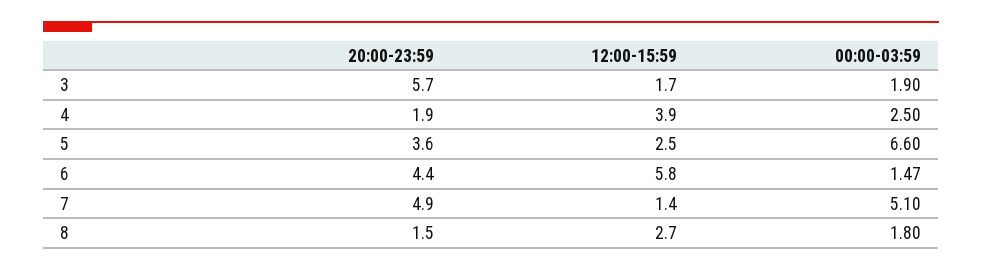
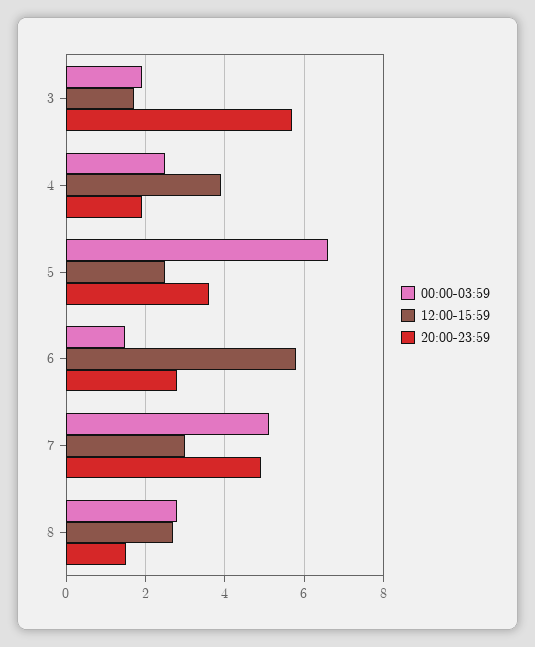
  {
    "20:00-23:59": {
      "3": 5.7,
      "4": 1.9,
      "5": 3.6,
-     "6": 4.4,
+     "6": 2.8,
      "7": 4.9,
      "8": 1.5
    },
    "12:00-15:59": {
      "3": 1.7,
      "4": 3.9,
      "5": 2.5,
      "6": 5.8,
-     "7": 1.4,
+     "7": 3,
      "8": 2.7
    },
    "00:00-03:59": {
      "3": 1.9,
      "4": 2.5,
      "5": 6.6,
      "6": 1.47,
      "7": 5.1,
-     "8": 1.8
+     "8": 2.8
    }
  }

